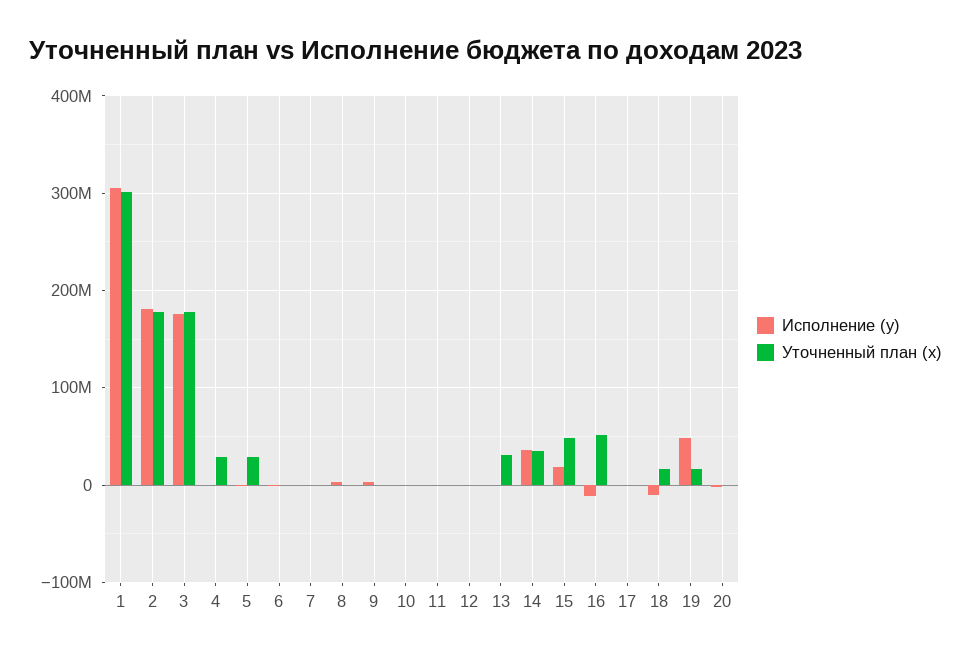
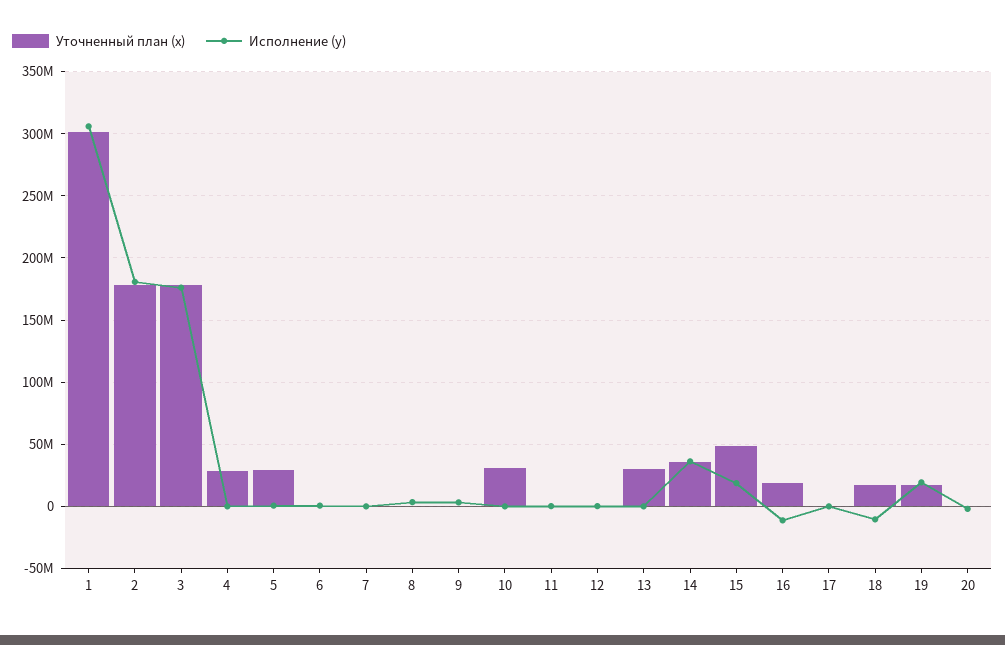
  {
    "Исполнение (y)": {
      "1": 305000000,
      "2": 180000000,
      "3": 175000000,
      "4": 0,
      "5": 0,
      "6": 0,
      "7": 0,
      "8": 5000000,
      "9": 5000000,
      "10": 0,
      "11": 0,
      "12": 0,
      "13": 0,
      "14": 35000000,
      "15": 20000000,
      "16": -10000000,
      "17": 0,
      "18": -10000000,
-     "19": 50000000,
+     "19": 20000000,
      "20": 0
    },
    "Уточненный план (x)": {
      "1": 300000000,
      "2": 180000000,
      "3": 180000000,
      "4": 30000000,
      "5": 30000000,
      "6": 0,
      "7": 0,
      "8": 0,
      "9": 0,
-     "10": 0,
+     "10": 30000000,
      "11": 0,
      "12": 0,
      "13": 30000000,
      "14": 35000000,
      "15": 50000000,
-     "16": 50000000,
+     "16": 20000000,
      "17": 0,
      "18": 15000000,
      "19": 15000000,
      "20": 0
    }
  }

